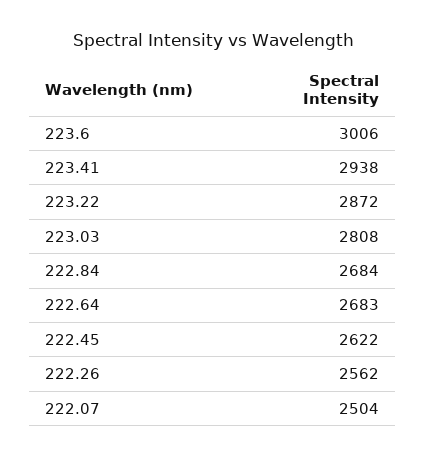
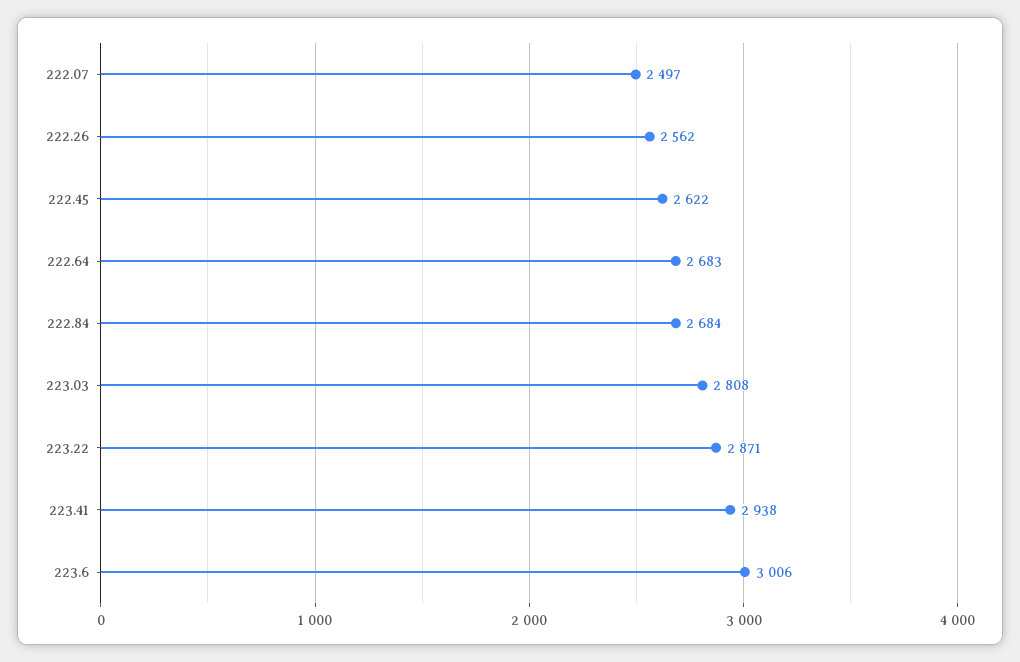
  {
    "223.6": 3006,
    "223.41": 2938,
-   "223.22": 2872,
+   "223.22": 2871,
    "223.03": 2808,
    "222.84": 2684,
    "222.64": 2683,
    "222.45": 2622,
    "222.26": 2562,
-   "222.07": 2504
+   "222.07": 2497
  }

